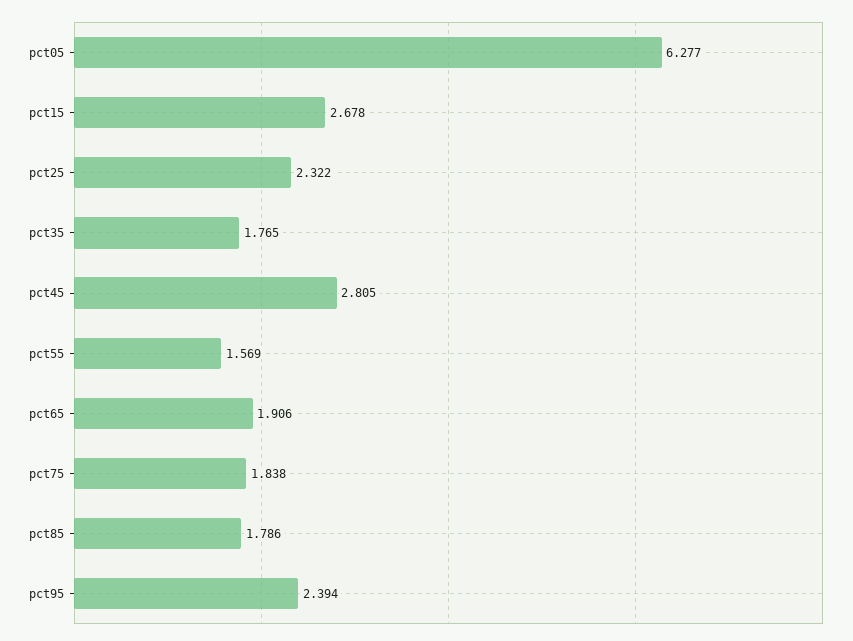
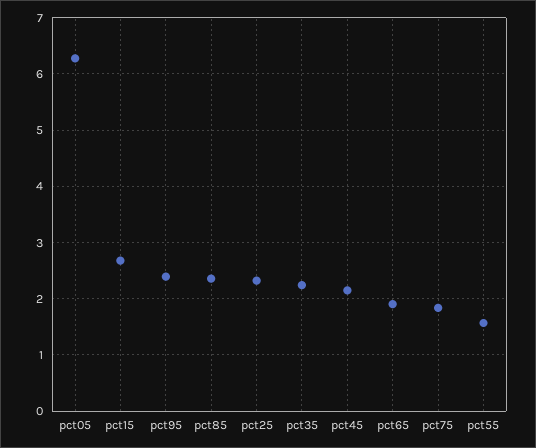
  {
    "pct05": 6.277,
    "pct15": 2.678,
    "pct25": 2.322,
-   "pct35": 1.765,
+   "pct35": 2.2,
-   "pct45": 2.805,
+   "pct45": 2.2,
    "pct55": 1.569,
    "pct65": 1.906,
    "pct75": 1.838,
-   "pct85": 1.786,
+   "pct85": 2.4,
    "pct95": 2.394
  }

